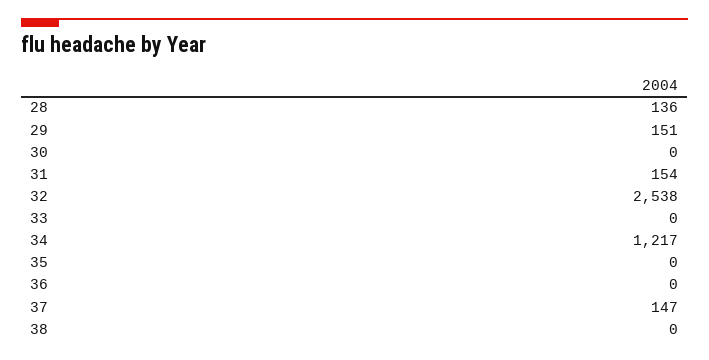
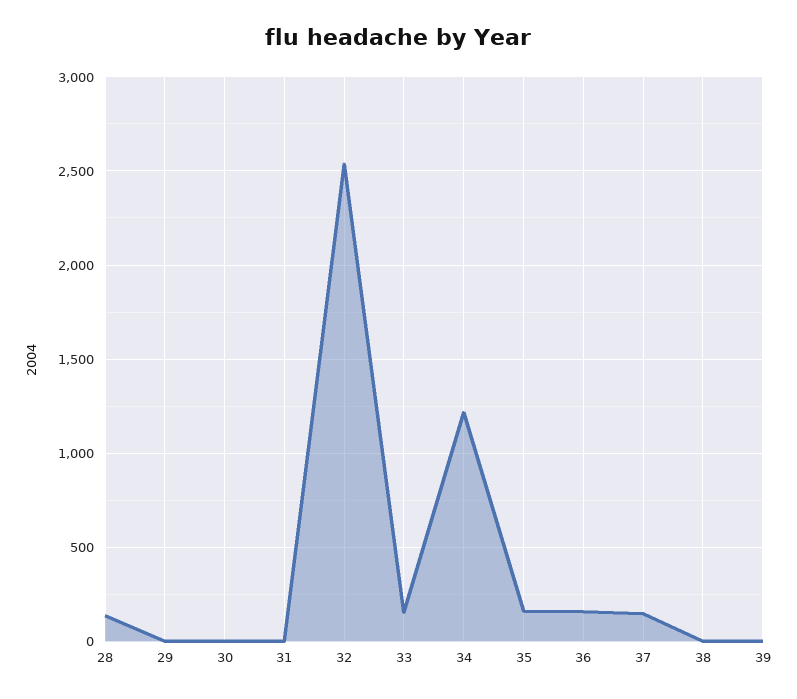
  {
    "28": 136,
-   "29": 151,
+   "29": 0,
    "30": 0,
-   "31": 154,
+   "31": 0,
    "32": 2538,
-   "33": 0,
+   "33": 150,
    "34": 1217,
-   "35": 0,
+   "35": 150,
-   "36": 0,
+   "36": 150,
    "37": 147,
-   "38": 0
+   "38": 0,
+   "39": 0
  }

